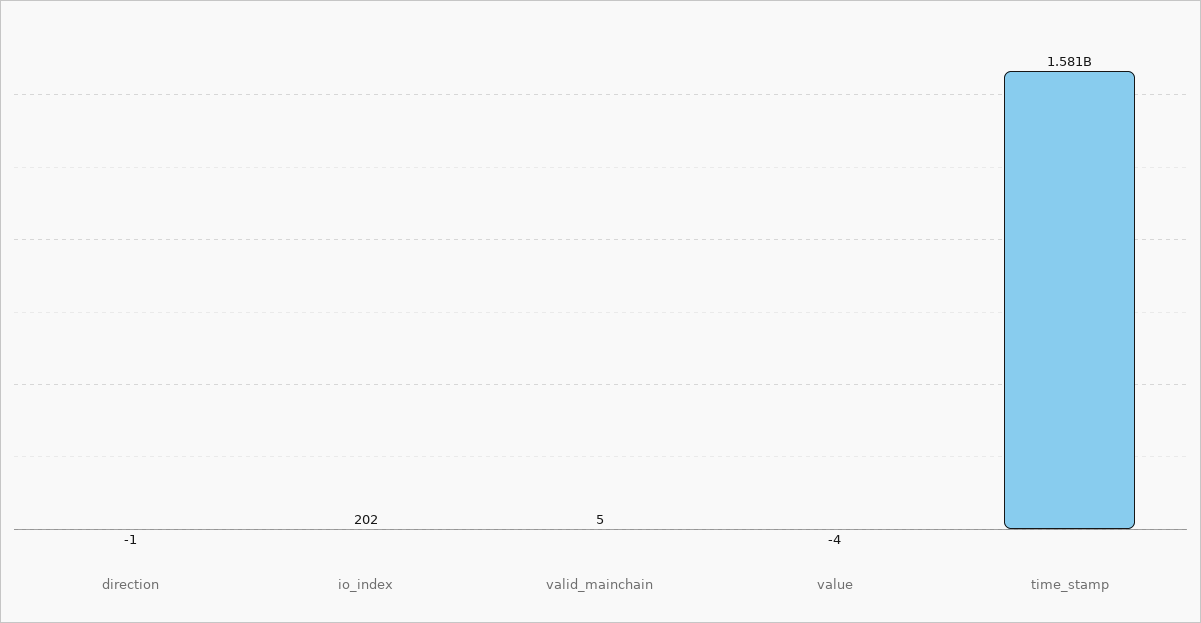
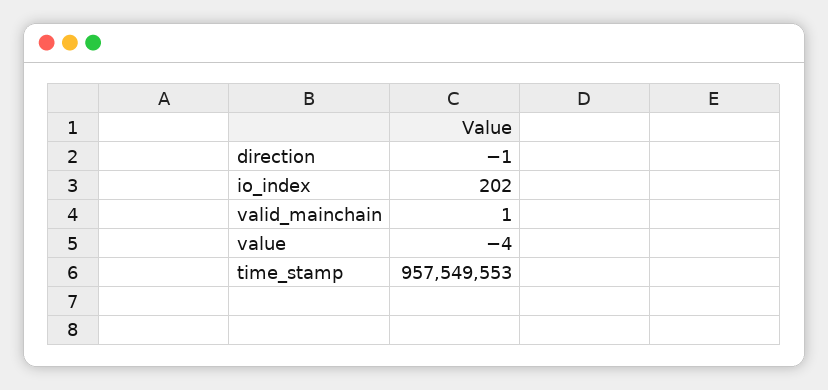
  {
    "direction": -1,
    "io_index": 202,
-   "valid_mainchain": 5,
+   "valid_mainchain": 1,
    "value": -4,
-   "time_stamp": 1581000000
+   "time_stamp": 957549553
  }

